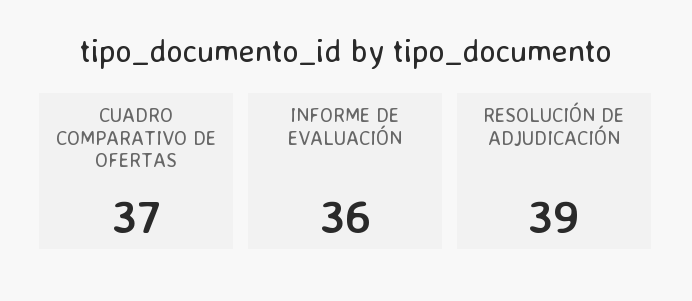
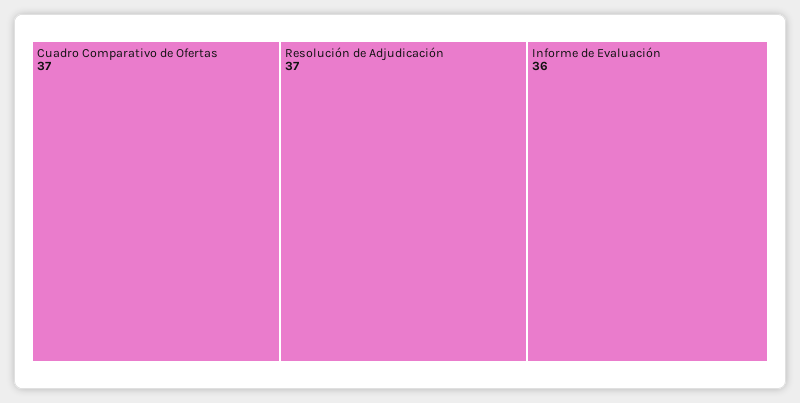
  {
    "CUADRO COMPARATIVO DE OFERTAS": 37,
    "INFORME DE EVALUACIÓN": 36,
-   "RESOLUCIÓN DE ADJUDICACIÓN": 39
+   "RESOLUCIÓN DE ADJUDICACIÓN": 37
  }

